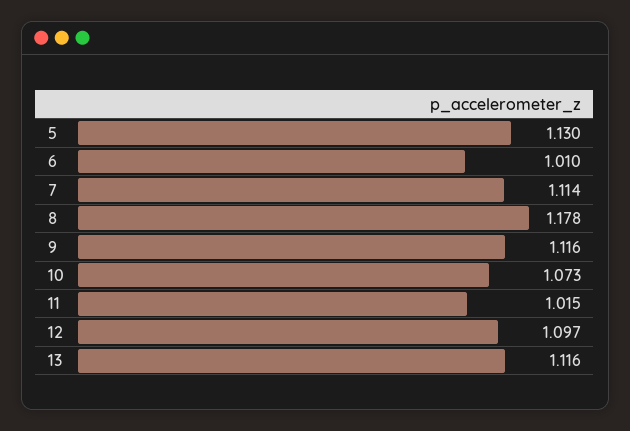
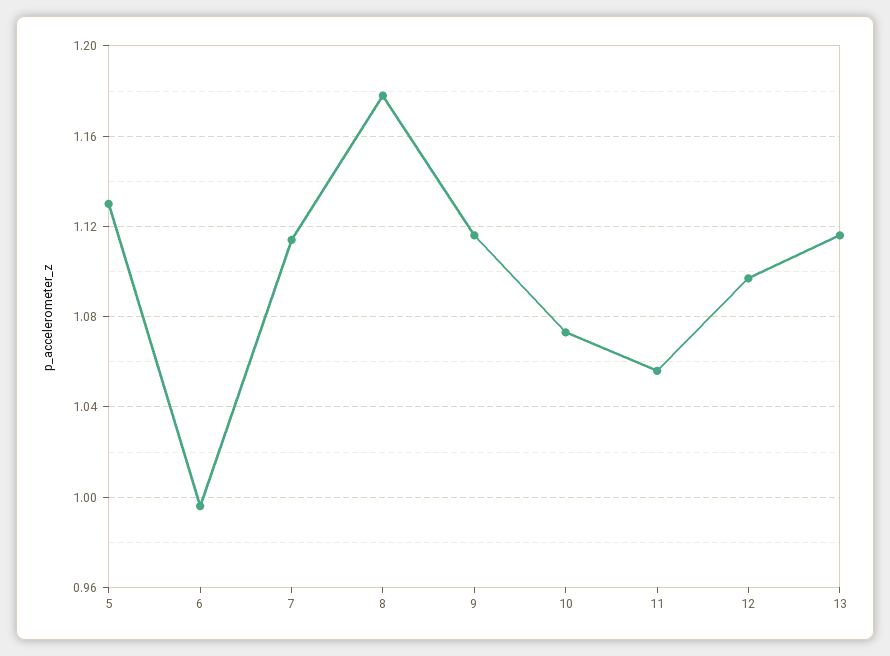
  {
    "5": 1.13,
-   "6": 1.01,
+   "6": 0.995,
    "7": 1.114,
    "8": 1.178,
    "9": 1.116,
    "10": 1.073,
-   "11": 1.015,
+   "11": 1.055,
    "12": 1.097,
    "13": 1.116
  }

